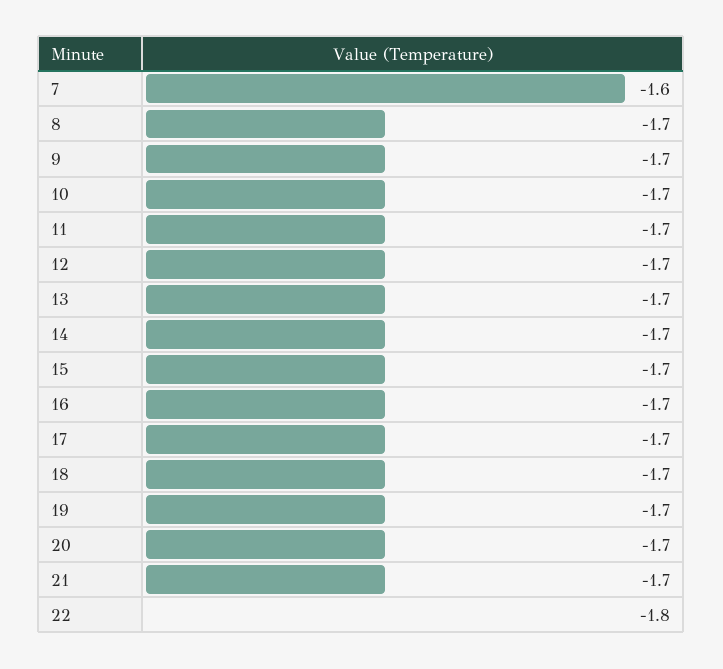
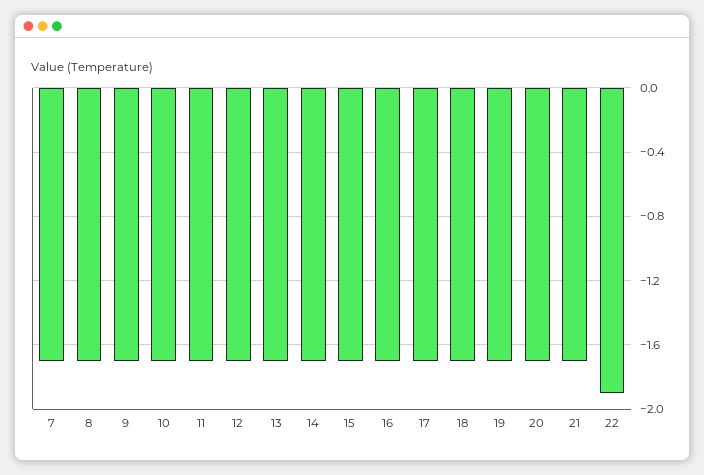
  {
-   "7": -1.6,
+   "7": -1.7,
    "8": -1.7,
    "9": -1.7,
    "10": -1.7,
    "11": -1.7,
    "12": -1.7,
    "13": -1.7,
    "14": -1.7,
    "15": -1.7,
    "16": -1.7,
    "17": -1.7,
    "18": -1.7,
    "19": -1.7,
    "20": -1.7,
    "21": -1.7,
-   "22": -1.8
+   "22": -1.9
  }

